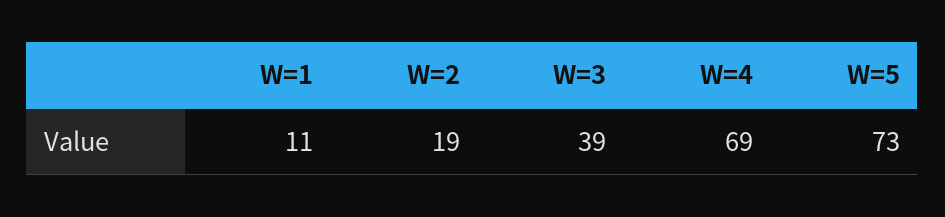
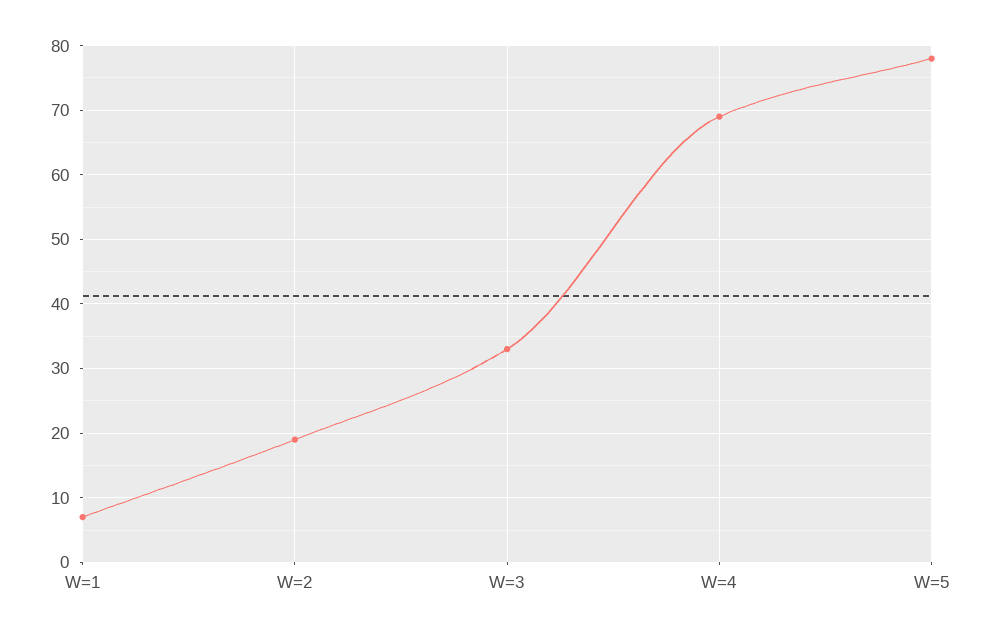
  {
-   "W=1": 11,
+   "W=1": 7,
    "W=2": 19,
-   "W=3": 39,
+   "W=3": 33,
    "W=4": 69,
-   "W=5": 73
+   "W=5": 78
  }

